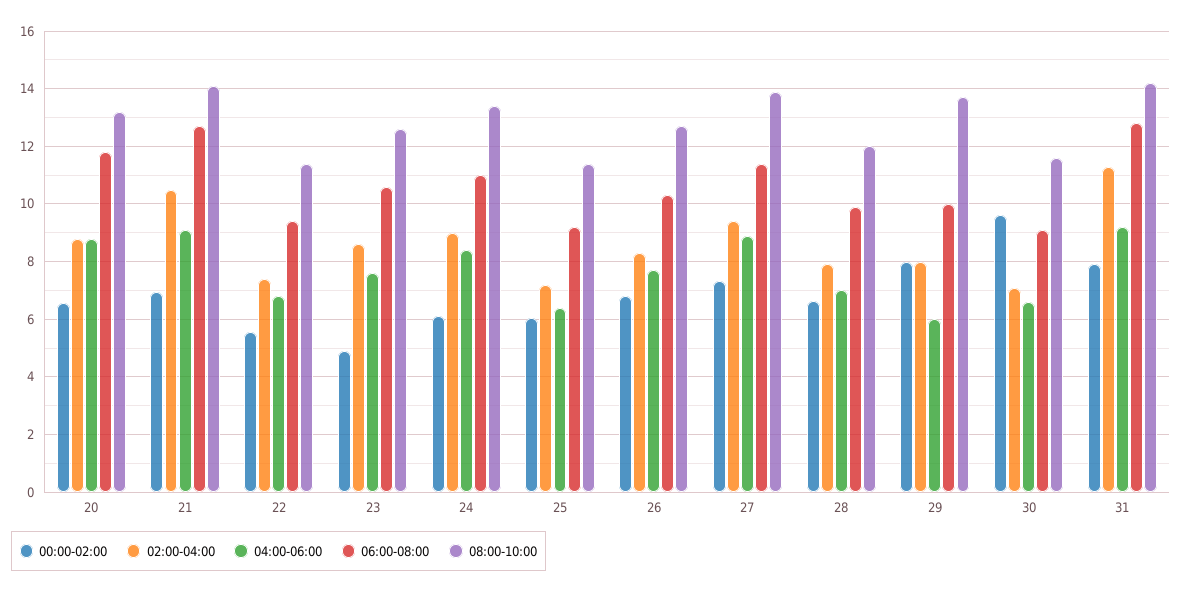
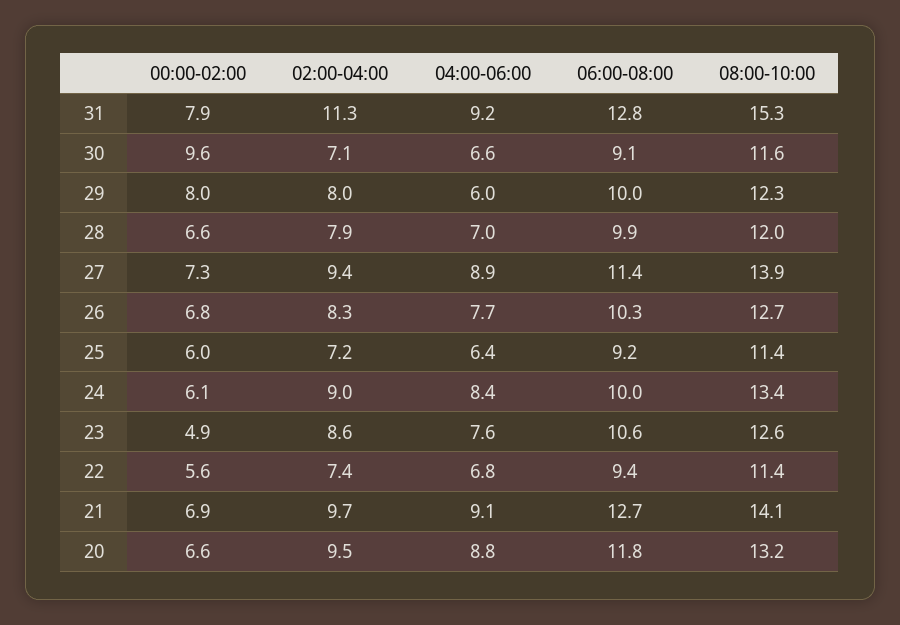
  {
    "00:00-02:00": {
      "20": 6.6,
      "21": 6.9,
      "22": 5.6,
      "23": 4.9,
      "24": 6.1,
      "25": 6,
      "26": 6.8,
      "27": 7.3,
      "28": 6.6,
      "29": 8,
      "30": 9.6,
      "31": 7.9
    },
    "02:00-04:00": {
-     "20": 8.75,
+     "20": 9.5,
-     "21": 10.5,
+     "21": 9.7,
      "22": 7.4,
      "23": 8.6,
      "24": 9,
      "25": 7.2,
      "26": 8.3,
      "27": 9.4,
      "28": 7.9,
      "29": 8,
      "30": 7.1,
      "31": 11.3
    },
    "04:00-06:00": {
      "20": 8.8,
      "21": 9.1,
      "22": 6.8,
      "23": 7.6,
      "24": 8.4,
      "25": 6.4,
      "26": 7.7,
      "27": 8.9,
      "28": 7,
      "29": 6,
      "30": 6.6,
      "31": 9.2
    },
    "06:00-08:00": {
      "20": 11.8,
      "21": 12.7,
      "22": 9.4,
      "23": 10.6,
-     "24": 11,
+     "24": 10,
      "25": 9.2,
      "26": 10.3,
      "27": 11.4,
      "28": 9.9,
      "29": 10,
      "30": 9.1,
      "31": 12.8
    },
    "08:00-10:00": {
      "20": 13.2,
      "21": 14.1,
      "22": 11.4,
      "23": 12.6,
      "24": 13.4,
      "25": 11.4,
      "26": 12.7,
      "27": 13.9,
      "28": 12,
-     "29": 13.75,
+     "29": 12.3,
      "30": 11.6,
-     "31": 14.25
+     "31": 15.3
    }
  }

